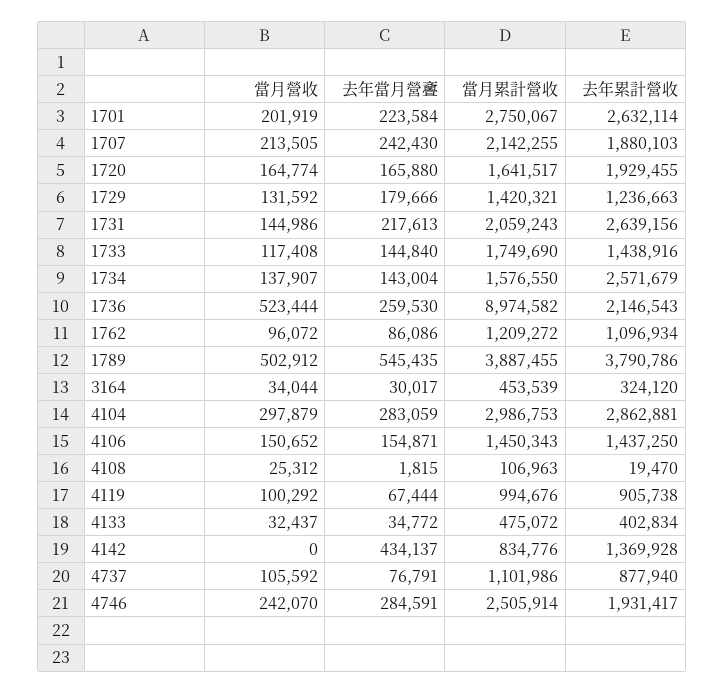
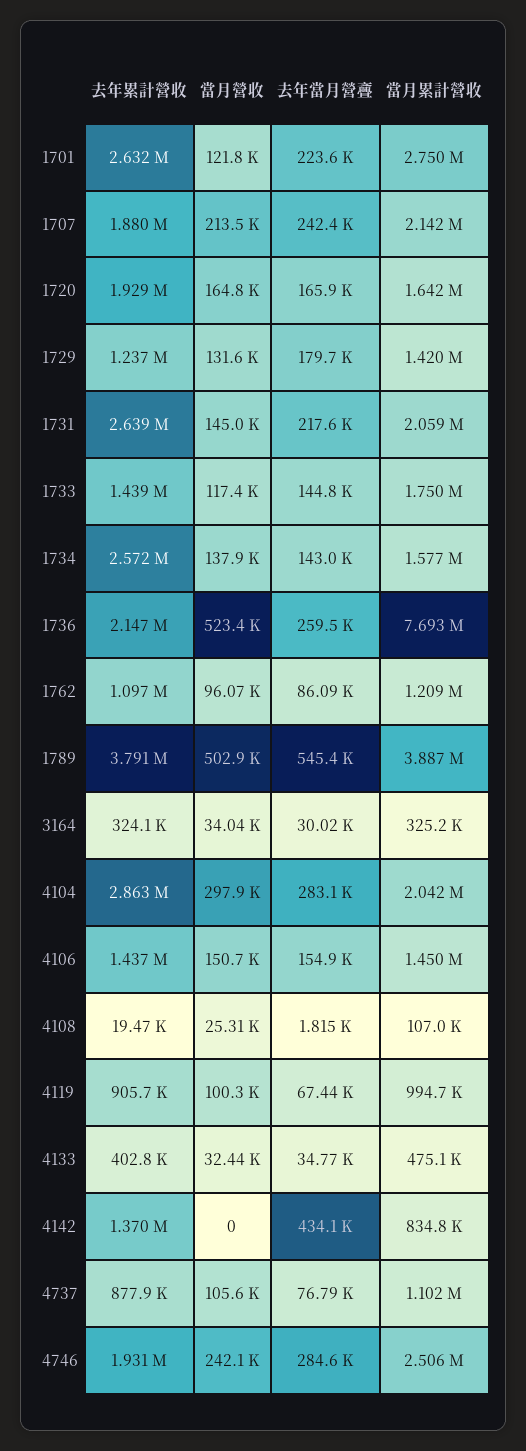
  {
    "當月營收": {
-     "1701": 201919,
+     "1701": 121800,
      "1707": 213505,
      "1720": 164774,
      "1729": 131592,
      "1731": 144986,
      "1733": 117408,
      "1734": 137907,
      "1736": 523444,
      "1762": 96072,
      "1789": 502912,
      "3164": 34044,
      "4104": 297879,
      "4106": 150652,
      "4108": 25312,
      "4119": 100292,
      "4133": 32437,
      "4142": 0,
      "4737": 105592,
      "4746": 242070
    },
    "去年當月營斖": {
      "1701": 223584,
      "1707": 242430,
      "1720": 165880,
      "1729": 179666,
      "1731": 217613,
      "1733": 144840,
      "1734": 143004,
      "1736": 259530,
      "1762": 86086,
      "1789": 545435,
      "3164": 30017,
      "4104": 283059,
      "4106": 154871,
      "4108": 1815,
      "4119": 67444,
      "4133": 34772,
      "4142": 434137,
      "4737": 76791,
      "4746": 284591
    },
    "當月累計營收": {
      "1701": 2750067,
      "1707": 2142255,
      "1720": 1641517,
      "1729": 1420321,
      "1731": 2059243,
      "1733": 1749690,
      "1734": 1576550,
-     "1736": 8974582,
+     "1736": 7693000,
      "1762": 1209272,
      "1789": 3887455,
-     "3164": 453539,
+     "3164": 325200,
-     "4104": 2986753,
+     "4104": 2042000,
      "4106": 1450343,
      "4108": 106963,
      "4119": 994676,
      "4133": 475072,
      "4142": 834776,
      "4737": 1101986,
      "4746": 2505914
    },
    "去年累計營收": {
      "1701": 2632114,
      "1707": 1880103,
      "1720": 1929455,
      "1729": 1236663,
      "1731": 2639156,
      "1733": 1438916,
      "1734": 2571679,
      "1736": 2146543,
      "1762": 1096934,
      "1789": 3790786,
      "3164": 324120,
      "4104": 2862881,
      "4106": 1437250,
      "4108": 19470,
      "4119": 905738,
      "4133": 402834,
      "4142": 1369928,
      "4737": 877940,
      "4746": 1931417
    }
  }

